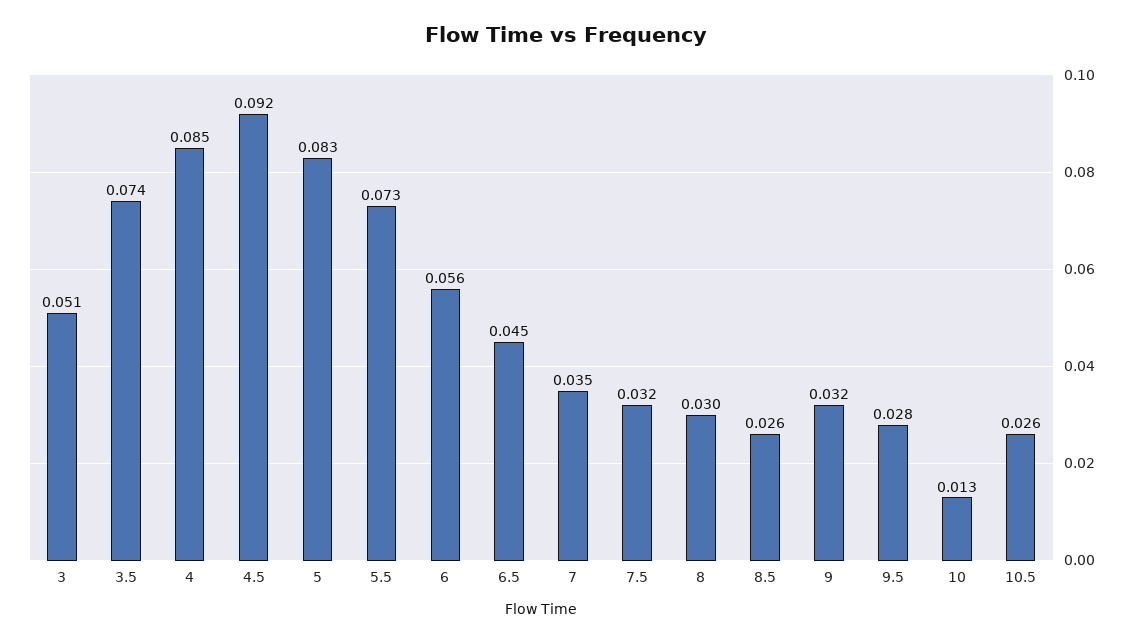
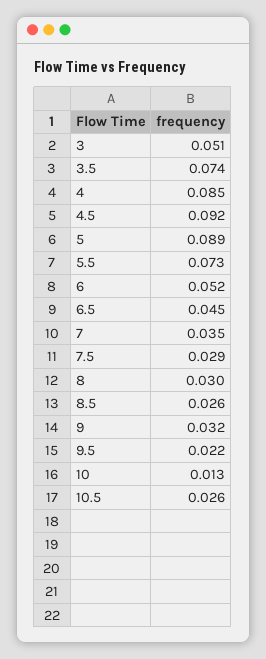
  {
    "3": 0.051,
    "3.5": 0.074,
    "4": 0.085,
    "4.5": 0.092,
-   "5": 0.083,
+   "5": 0.089,
    "5.5": 0.073,
-   "6": 0.056,
+   "6": 0.052,
    "6.5": 0.045,
    "7": 0.035,
-   "7.5": 0.032,
+   "7.5": 0.029,
    "8": 0.03,
    "8.5": 0.026,
    "9": 0.032,
-   "9.5": 0.028,
+   "9.5": 0.022,
    "10": 0.013,
    "10.5": 0.026
  }

